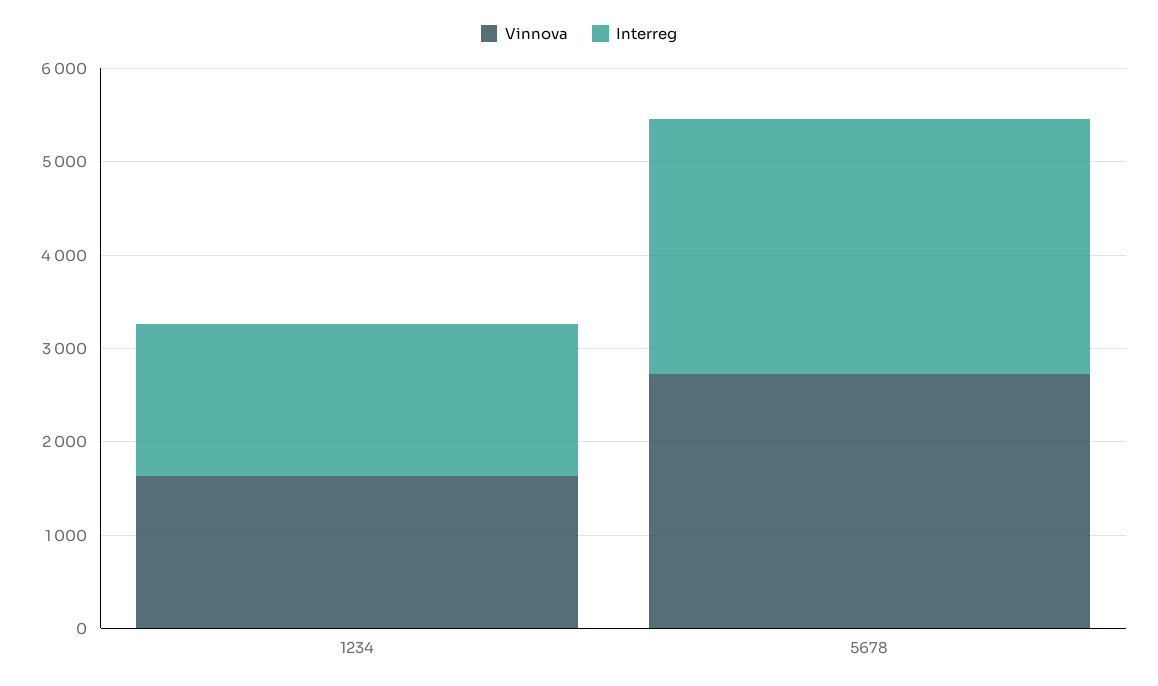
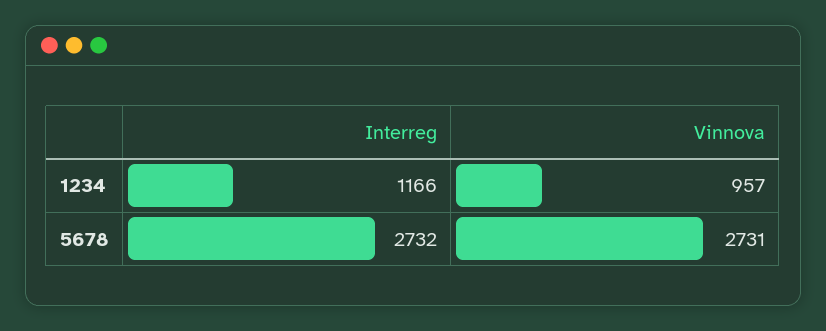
  {
    "Vinnova": {
-     "1234": 1600,
+     "1234": 957,
      "5678": 2731
    },
    "Interreg": {
-     "1234": 1600,
+     "1234": 1166,
      "5678": 2732
    }
  }

